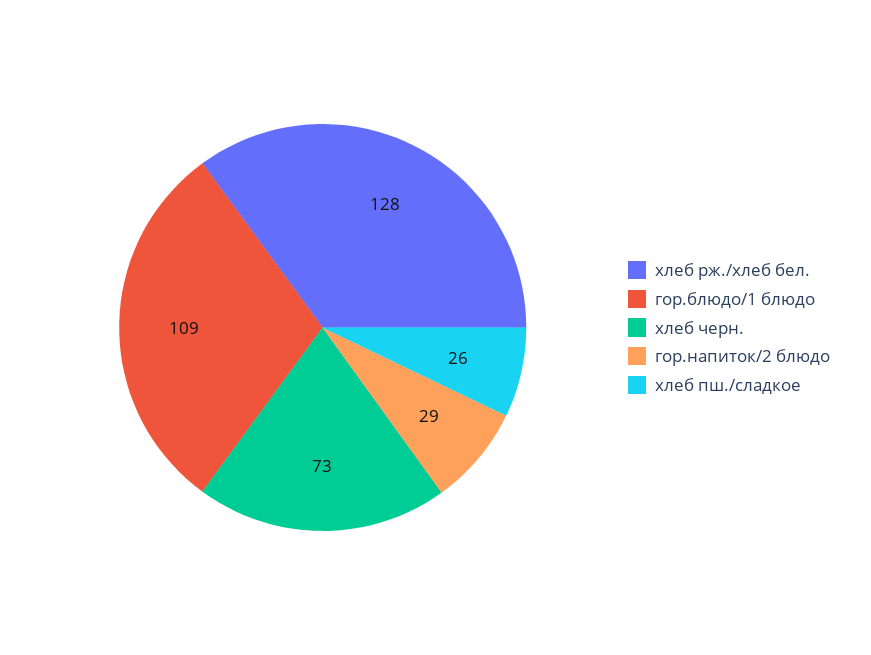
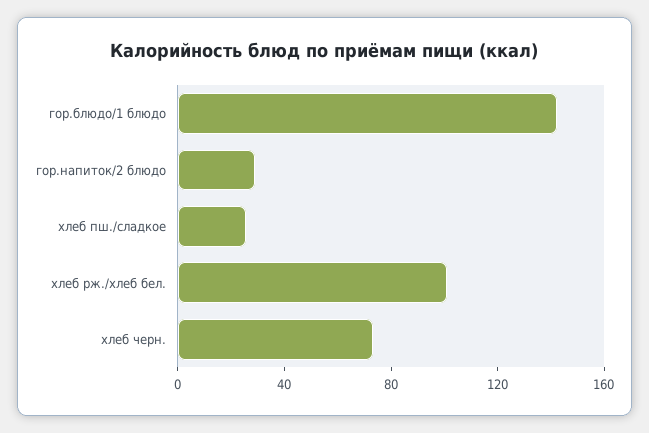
  {
-   "хлеб рж./хлеб бел.": 128,
+   "хлеб рж./хлеб бел.": 100,
-   "гор.блюдо/1 блюдо": 109,
+   "гор.блюдо/1 блюдо": 140,
    "хлеб черн.": 73,
    "гор.напиток/2 блюдо": 29,
    "хлеб пш./сладкое": 26
  }

